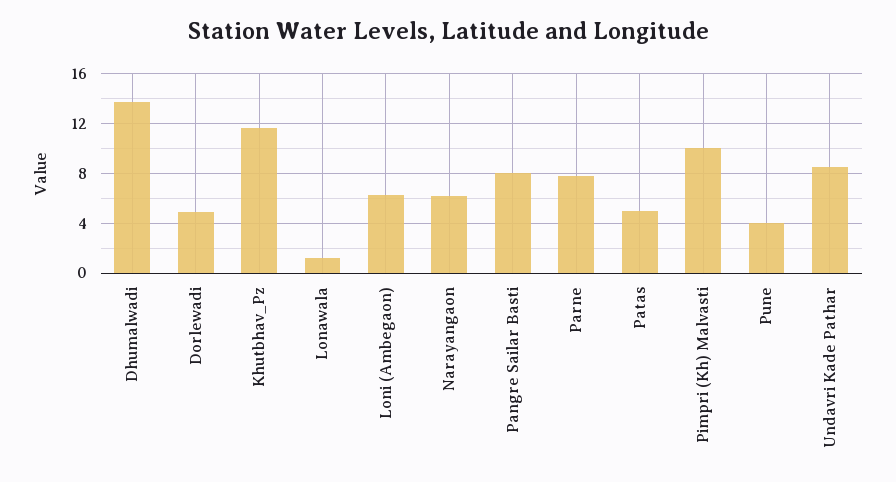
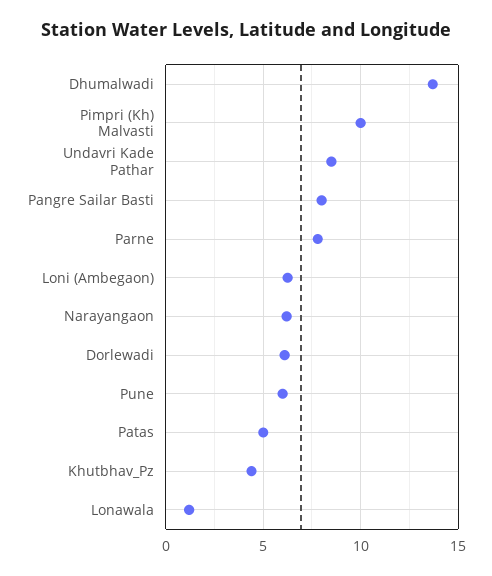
  {
    "Dhumalwadi": 13.5,
-   "Dorlewadi": 5,
+   "Dorlewadi": 6,
-   "Khutbhav_Pz": 11.5,
+   "Khutbhav_Pz": 4.5,
    "Lonawala": 1,
    "Loni (Ambegaon)": 6.5,
    "Narayangaon": 6,
    "Pangre Sailar Basti": 8,
    "Parne": 8,
    "Patas": 5,
    "Pimpri (Kh) Malvasti": 10,
-   "Pune": 4,
+   "Pune": 6,
    "Undavri Kade Pathar": 8.5
  }

